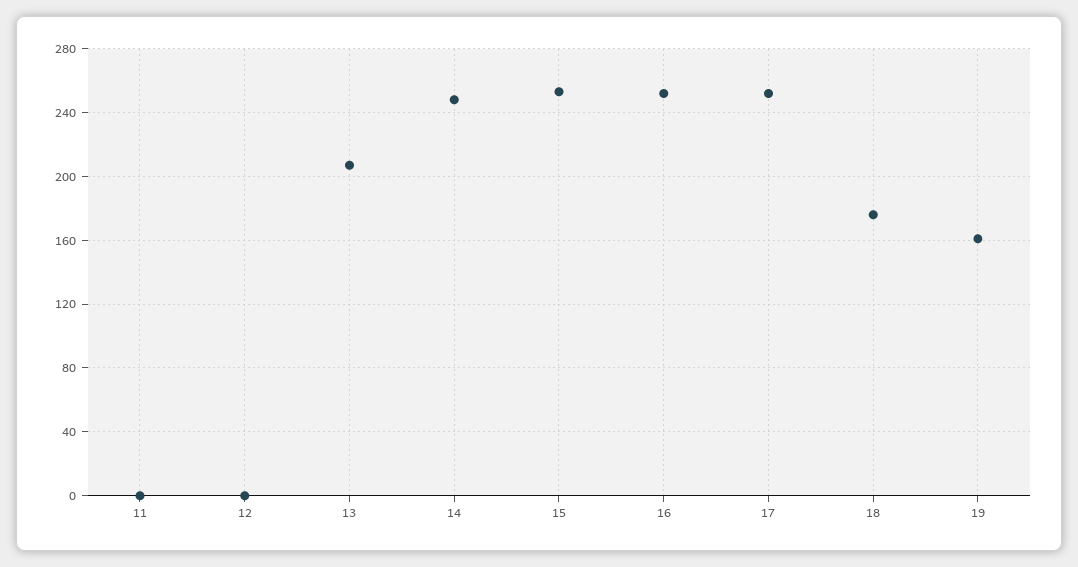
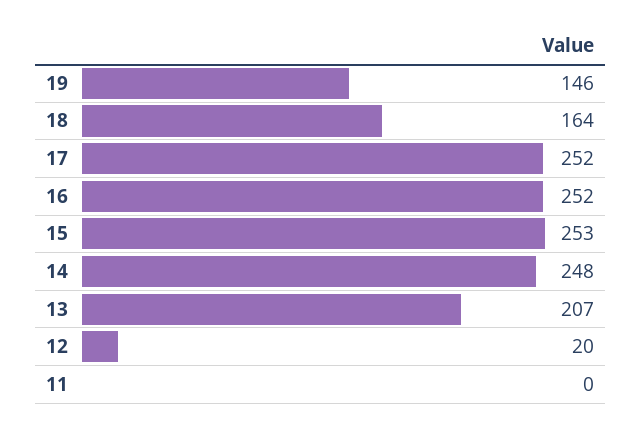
  {
    "11": 0,
-   "12": 0,
+   "12": 20,
    "13": 207,
    "14": 248,
    "15": 253,
    "16": 252,
    "17": 252,
-   "18": 175,
+   "18": 164,
-   "19": 160
+   "19": 146
  }

